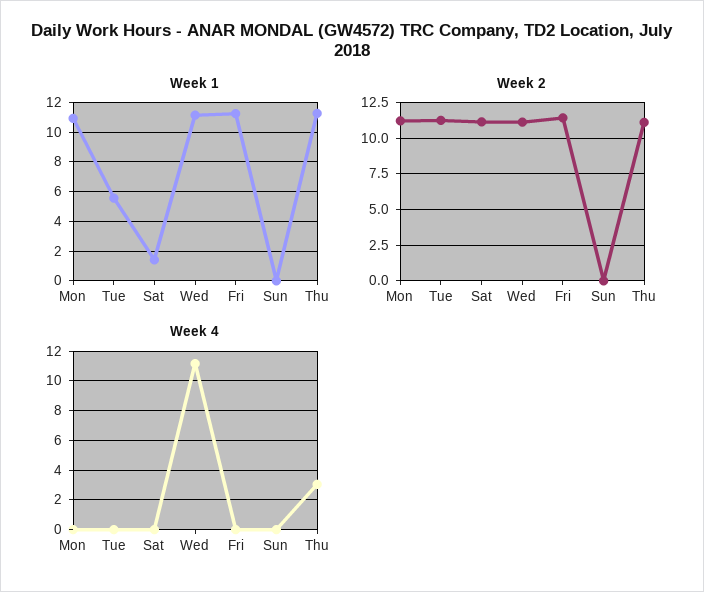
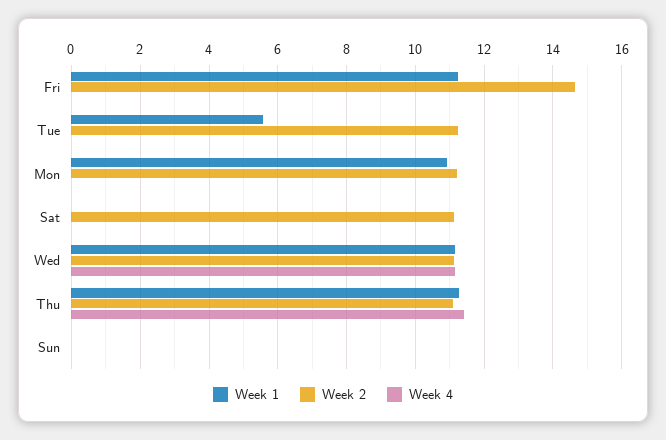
  {
    "Week 1": {
      "Mon": 11,
      "Tue": 5.6,
-     "Sat": 1.5,
+     "Sat": 0,
      "Wed": 11.2,
      "Fri": 11.2,
      "Sun": 0,
      "Thu": 11.2
    },
    "Week 2": {
      "Mon": 11.2,
      "Tue": 11.2,
      "Sat": 11.2,
      "Wed": 11.2,
-     "Fri": 11.5,
+     "Fri": 14.6,
      "Sun": 0,
      "Thu": 11.2
    },
    "Week 4": {
      "Mon": 0,
      "Tue": 0,
      "Sat": 0,
      "Wed": 11.2,
      "Fri": 0,
      "Sun": 0,
-     "Thu": 3
+     "Thu": 11.4
    }
  }

